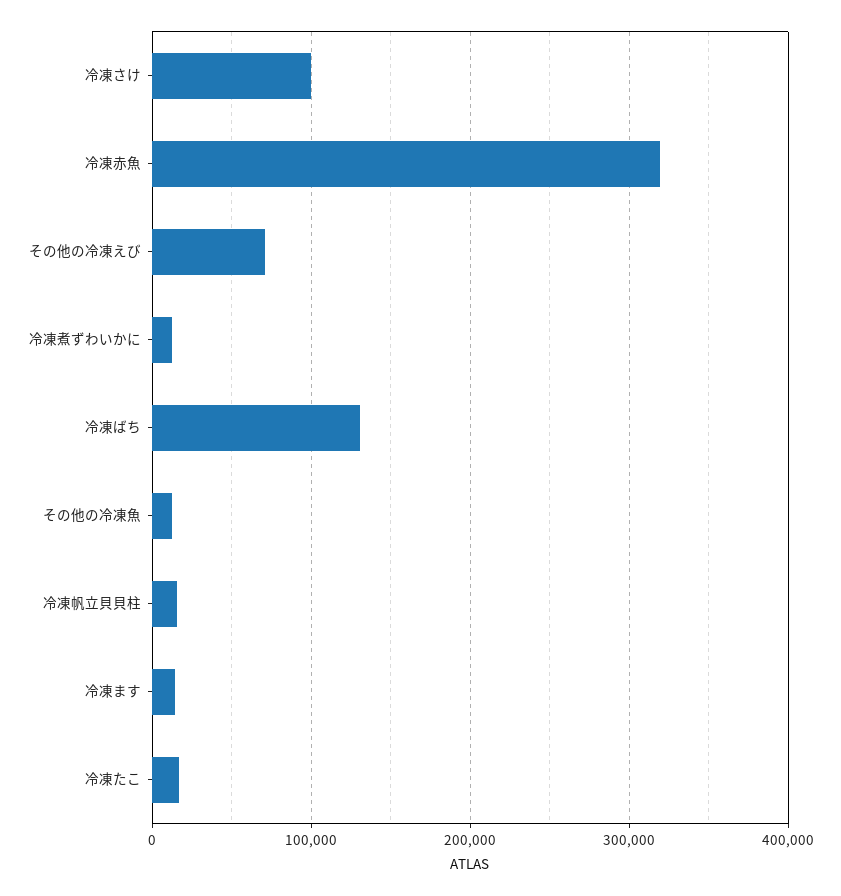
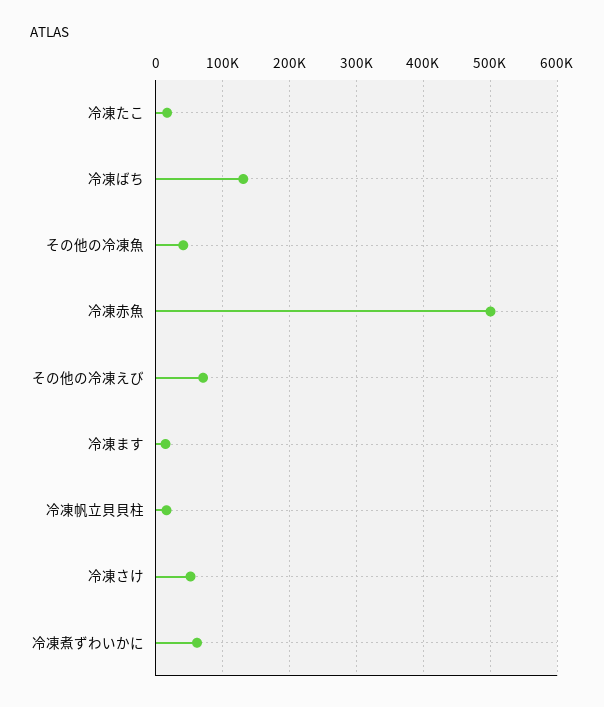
  {
-   "冷凍さけ": 100000,
+   "冷凍さけ": 50000,
-   "冷凍赤魚": 320000,
+   "冷凍赤魚": 500000,
    "その他の冷凍えび": 70000,
-   "冷凍煮ずわいかに": 10000,
+   "冷凍煮ずわいかに": 60000,
    "冷凍ばち": 130000,
-   "その他の冷凍魚": 10000,
+   "その他の冷凍魚": 40000,
    "冷凍帆立貝貝柱": 20000,
    "冷凍ます": 10000,
    "冷凍たこ": 20000
  }

